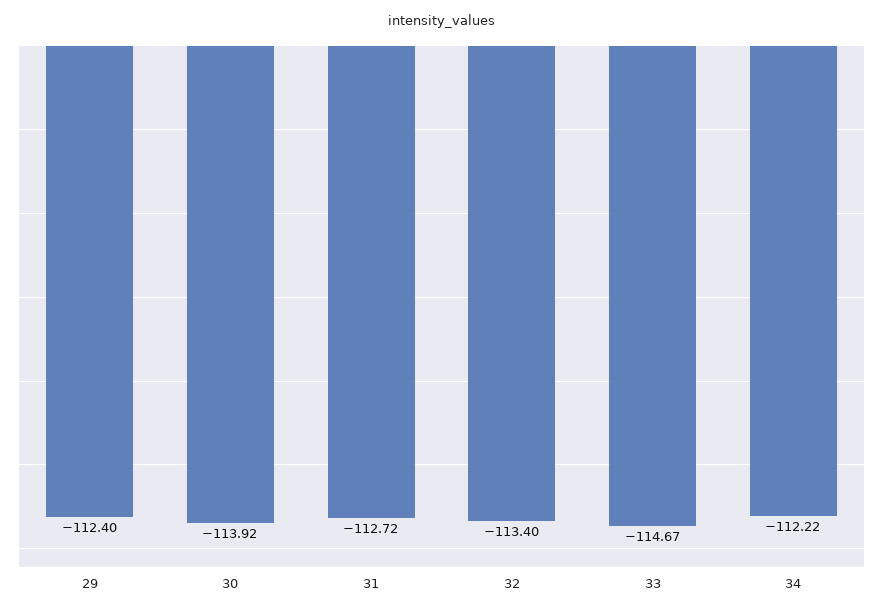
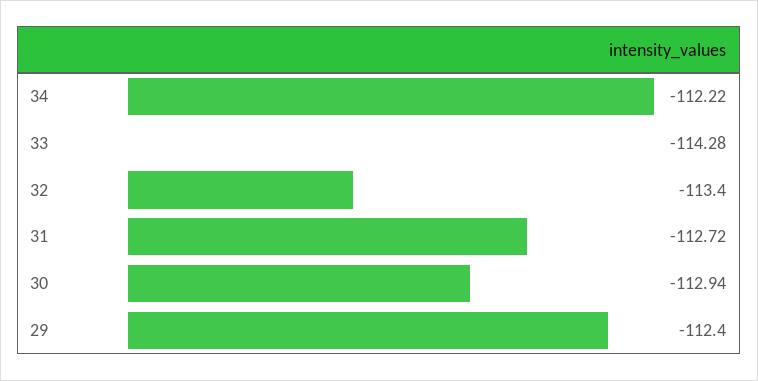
  {
    "29": -112.4,
-   "30": -113.92,
+   "30": -112.94,
    "31": -112.72,
    "32": -113.4,
-   "33": -114.67,
+   "33": -114.28,
    "34": -112.22
  }

